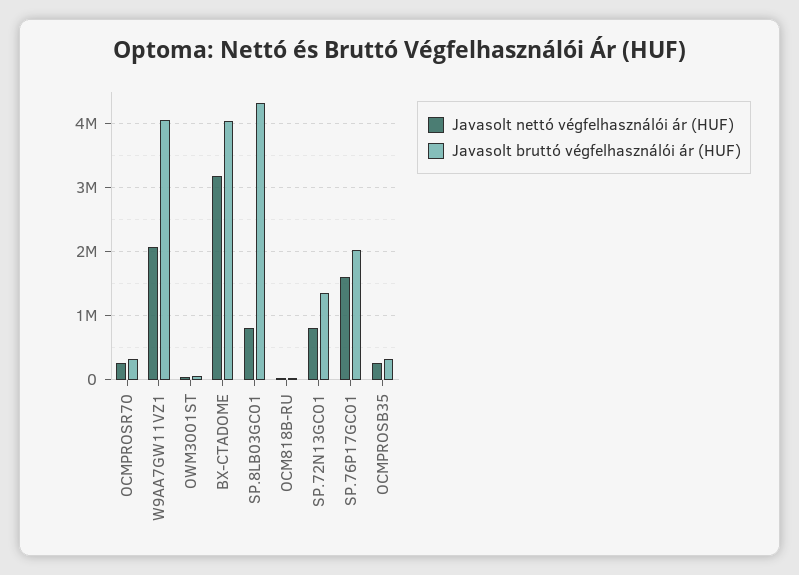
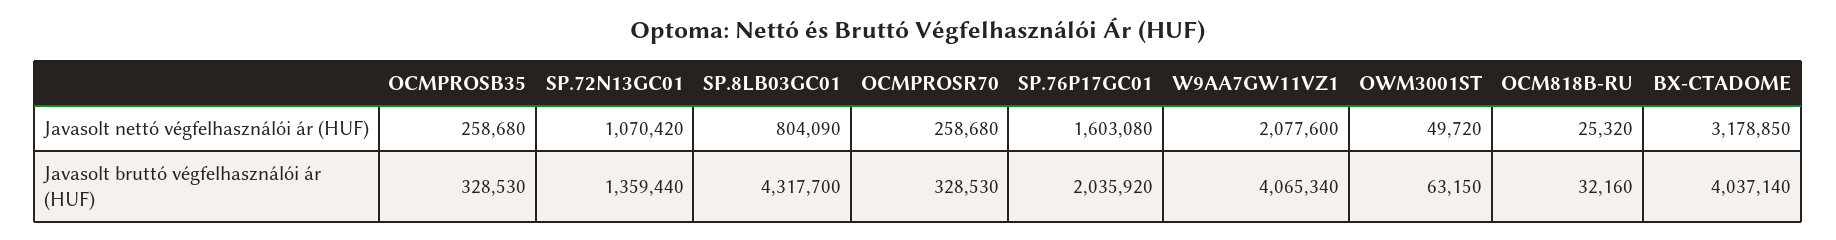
  {
    "Javasolt nettó végfelhasználói ár (HUF)": {
      "OCMPROSR70": 258680,
      "W9AA7GW11VZ1": 2077600,
      "OWM3001ST": 49720,
      "BX-CTADOME": 3178850,
      "SP.8LB03GC01": 804090,
      "OCM818B-RU": 25320,
-     "SP.72N13GC01": 800000,
+     "SP.72N13GC01": 1070420,
      "SP.76P17GC01": 1603080,
      "OCMPROSB35": 258680
    },
    "Javasolt bruttó végfelhasználói ár (HUF)": {
      "OCMPROSR70": 328530,
      "W9AA7GW11VZ1": 4065340,
      "OWM3001ST": 63150,
      "BX-CTADOME": 4037140,
      "SP.8LB03GC01": 4317700,
      "OCM818B-RU": 32160,
      "SP.72N13GC01": 1359440,
      "SP.76P17GC01": 2035920,
      "OCMPROSB35": 328530
    }
  }

